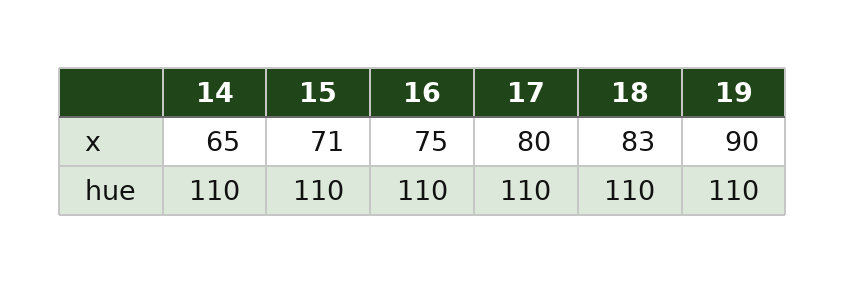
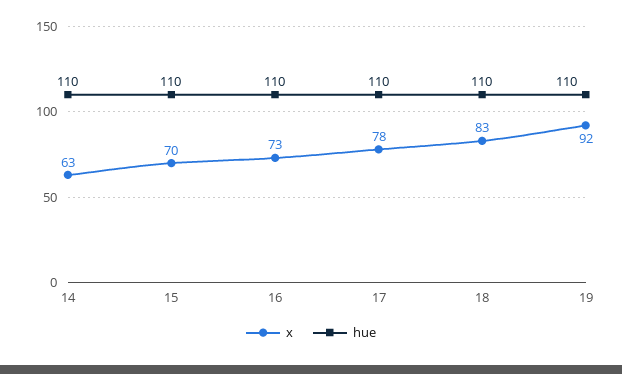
  {
    "x": {
-     "14": 65,
+     "14": 63,
-     "15": 71,
+     "15": 70,
-     "16": 75,
+     "16": 73,
-     "17": 80,
+     "17": 78,
      "18": 83,
-     "19": 90
+     "19": 92
    },
    "hue": {
      "14": 110,
      "15": 110,
      "16": 110,
      "17": 110,
      "18": 110,
      "19": 110
    }
  }

